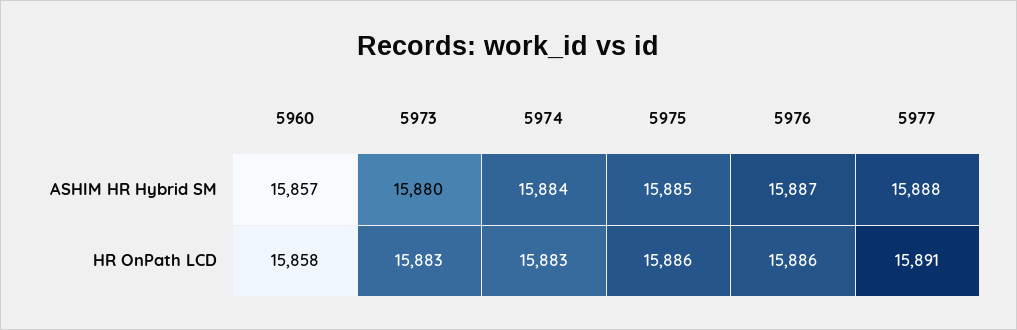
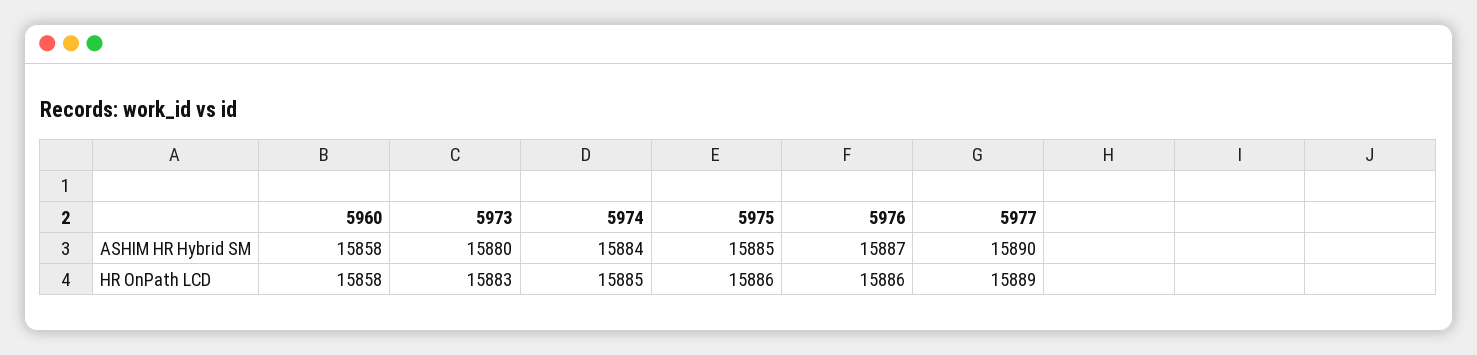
  {
    "5960": {
-     "ASHIM HR Hybrid SM": 15857,
+     "ASHIM HR Hybrid SM": 15858,
      "HR OnPath LCD": 15858
    },
    "5973": {
      "ASHIM HR Hybrid SM": 15880,
      "HR OnPath LCD": 15883
    },
    "5974": {
      "ASHIM HR Hybrid SM": 15884,
-     "HR OnPath LCD": 15883
+     "HR OnPath LCD": 15885
    },
    "5975": {
      "ASHIM HR Hybrid SM": 15885,
      "HR OnPath LCD": 15886
    },
    "5976": {
      "ASHIM HR Hybrid SM": 15887,
      "HR OnPath LCD": 15886
    },
    "5977": {
-     "ASHIM HR Hybrid SM": 15888,
+     "ASHIM HR Hybrid SM": 15890,
-     "HR OnPath LCD": 15891
+     "HR OnPath LCD": 15889
    }
  }

